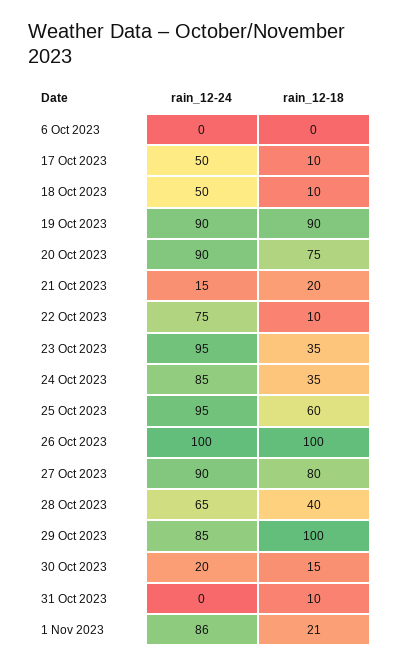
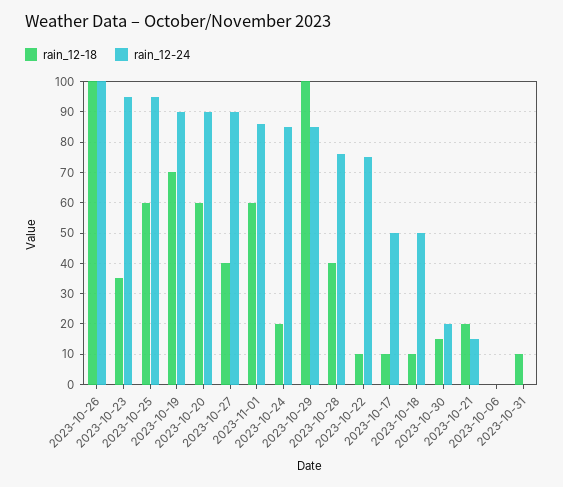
  {
    "rain_12-24": {
      "6 Oct 2023": 0,
      "17 Oct 2023": 50,
      "18 Oct 2023": 50,
      "19 Oct 2023": 90,
      "20 Oct 2023": 90,
      "21 Oct 2023": 15,
      "22 Oct 2023": 75,
      "23 Oct 2023": 95,
      "24 Oct 2023": 85,
      "25 Oct 2023": 95,
      "26 Oct 2023": 100,
      "27 Oct 2023": 90,
-     "28 Oct 2023": 65,
+     "28 Oct 2023": 75,
      "29 Oct 2023": 85,
      "30 Oct 2023": 20,
      "31 Oct 2023": 0,
      "1 Nov 2023": 86
    },
    "rain_12-18": {
      "6 Oct 2023": 0,
      "17 Oct 2023": 10,
      "18 Oct 2023": 10,
-     "19 Oct 2023": 90,
+     "19 Oct 2023": 70,
-     "20 Oct 2023": 75,
+     "20 Oct 2023": 60,
      "21 Oct 2023": 20,
      "22 Oct 2023": 10,
      "23 Oct 2023": 35,
-     "24 Oct 2023": 35,
+     "24 Oct 2023": 20,
      "25 Oct 2023": 60,
      "26 Oct 2023": 100,
-     "27 Oct 2023": 80,
+     "27 Oct 2023": 40,
      "28 Oct 2023": 40,
      "29 Oct 2023": 100,
      "30 Oct 2023": 15,
      "31 Oct 2023": 10,
-     "1 Nov 2023": 21
+     "1 Nov 2023": 60
    }
  }

